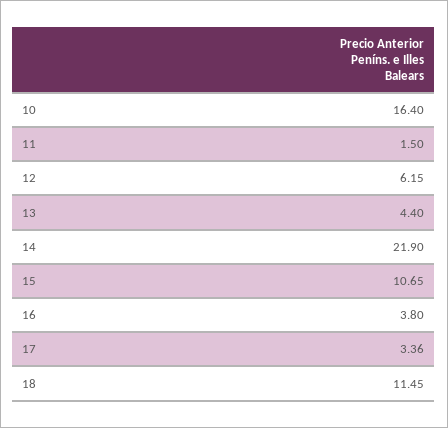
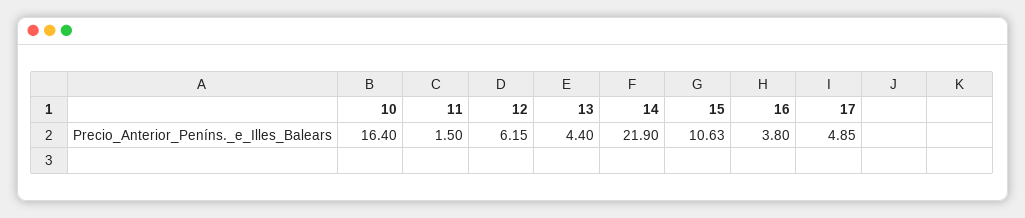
  {
    "10": 16.4,
    "11": 1.5,
    "12": 6.15,
    "13": 4.4,
    "14": 21.9,
-   "15": 10.65,
+   "15": 10.63,
    "16": 3.8,
-   "17": 3.36,
+   "17": 4.85
-   "18": 11.45
  }

